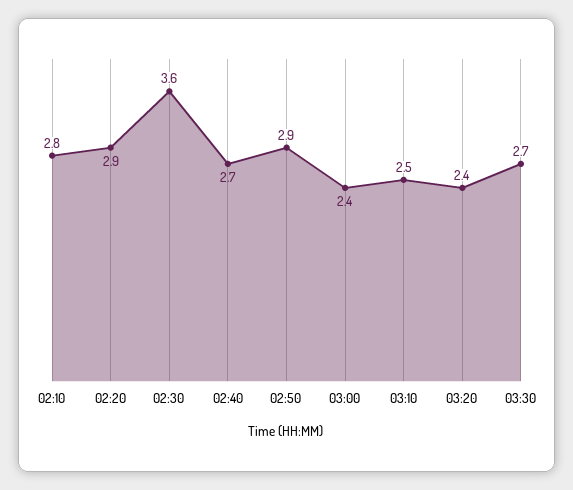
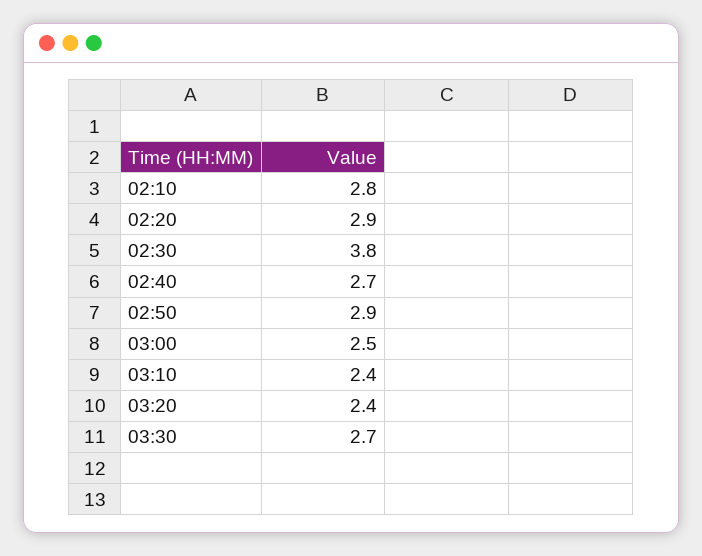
  {
    "02:10": 2.8,
    "02:20": 2.9,
-   "02:30": 3.6,
+   "02:30": 3.8,
    "02:40": 2.7,
    "02:50": 2.9,
-   "03:00": 2.4,
+   "03:00": 2.5,
-   "03:10": 2.5,
+   "03:10": 2.4,
    "03:20": 2.4,
    "03:30": 2.7
  }

